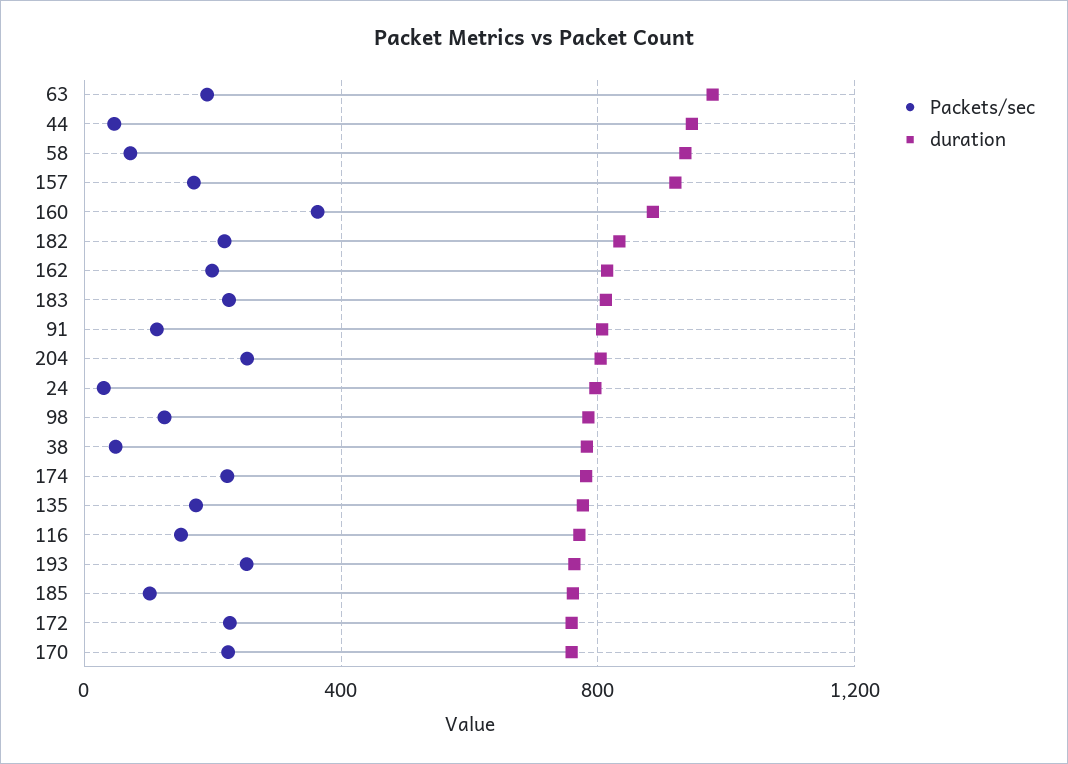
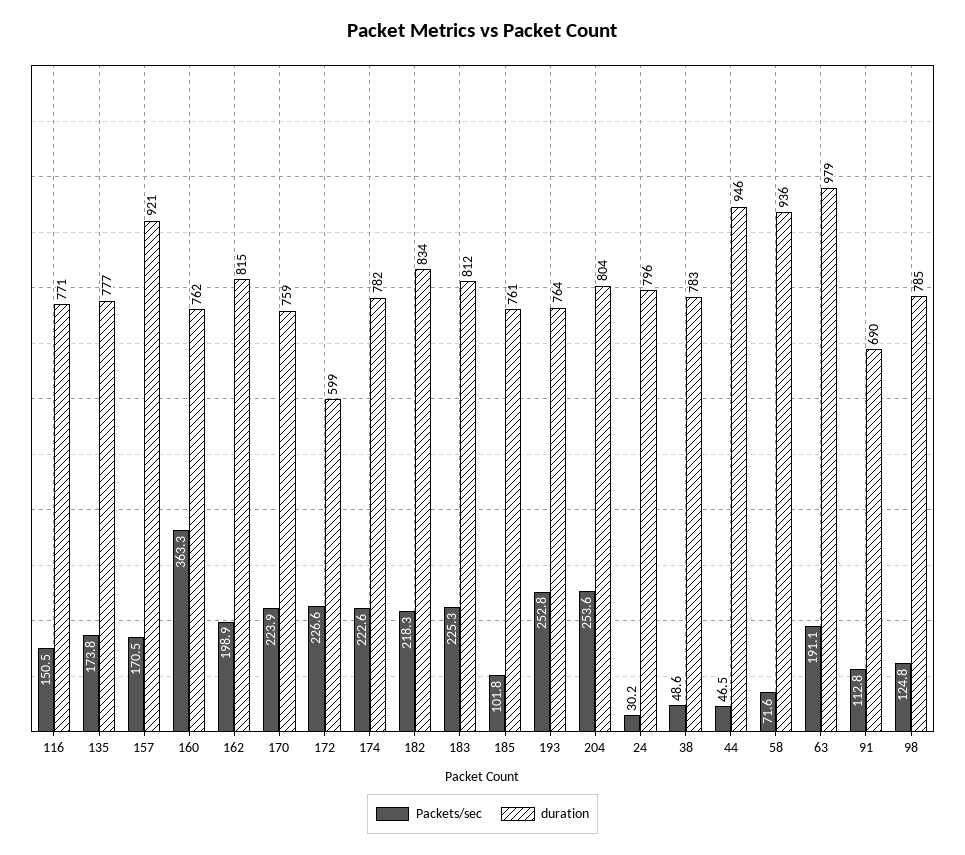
  {
    "Packets/sec": {
      "63": 191.1,
      "44": 46.5,
      "58": 71.6,
      "157": 170.5,
      "160": 363.3,
      "182": 218.3,
      "162": 198.9,
      "183": 225.3,
      "91": 112.8,
      "204": 253.6,
      "24": 30.2,
      "98": 124.8,
      "38": 48.6,
      "174": 222.6,
      "135": 173.8,
      "116": 150.5,
      "193": 252.8,
      "185": 101.8,
      "172": 226.6,
      "170": 223.9
    },
    "duration": {
      "63": 979,
      "44": 946,
      "58": 936,
      "157": 921,
-     "160": 900,
+     "160": 762,
      "182": 834,
      "162": 815,
      "183": 812,
-     "91": 800,
+     "91": 690,
      "204": 804,
      "24": 796,
      "98": 785,
      "38": 783,
      "174": 782,
      "135": 777,
      "116": 771,
      "193": 764,
      "185": 761,
-     "172": 750,
+     "172": 599,
      "170": 759
    }
  }

